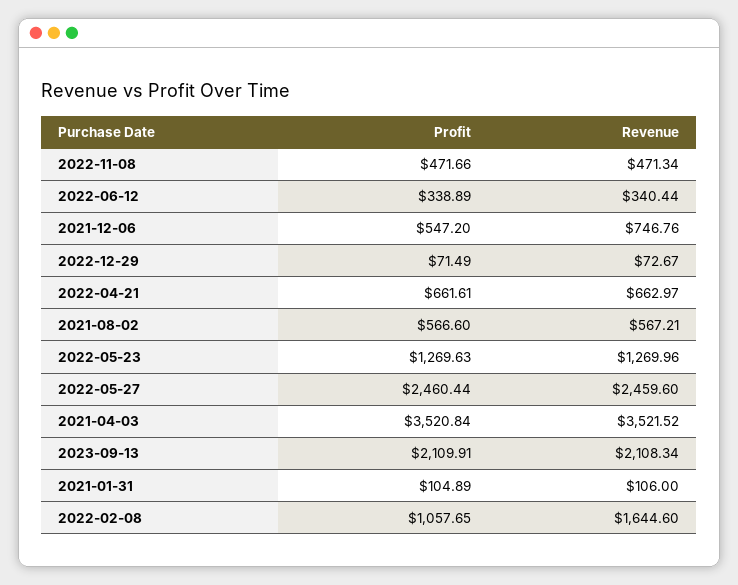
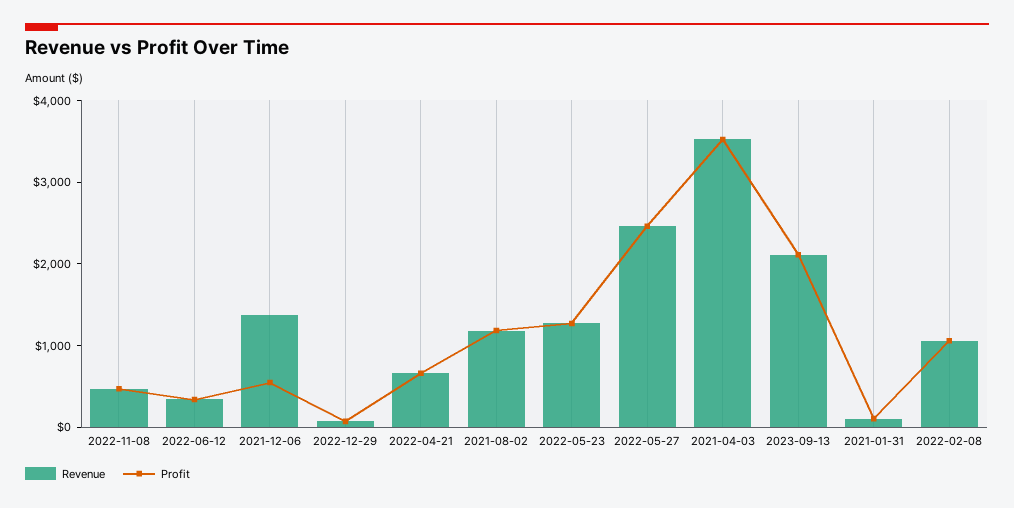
  {
    "Profit": {
      "2022-11-08": 471.66,
      "2022-06-12": 338.89,
      "2021-12-06": 547.2,
      "2022-12-29": 71.49,
      "2022-04-21": 661.61,
-     "2021-08-02": 566.6,
+     "2021-08-02": 1200,
      "2022-05-23": 1269.63,
      "2022-05-27": 2460.44,
      "2021-04-03": 3520.84,
      "2023-09-13": 2109.91,
      "2021-01-31": 104.89,
      "2022-02-08": 1057.65
    },
    "Revenue": {
      "2022-11-08": 471.34,
      "2022-06-12": 340.44,
-     "2021-12-06": 746.76,
+     "2021-12-06": 1400,
      "2022-12-29": 72.67,
      "2022-04-21": 662.97,
-     "2021-08-02": 567.21,
+     "2021-08-02": 1200,
      "2022-05-23": 1269.96,
      "2022-05-27": 2459.6,
      "2021-04-03": 3521.52,
      "2023-09-13": 2108.34,
      "2021-01-31": 106,
-     "2022-02-08": 1644.6
+     "2022-02-08": 1000
    }
  }

